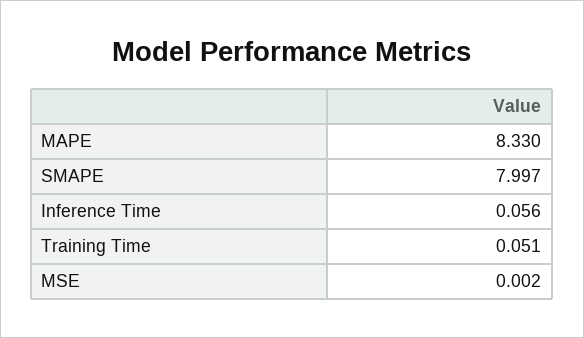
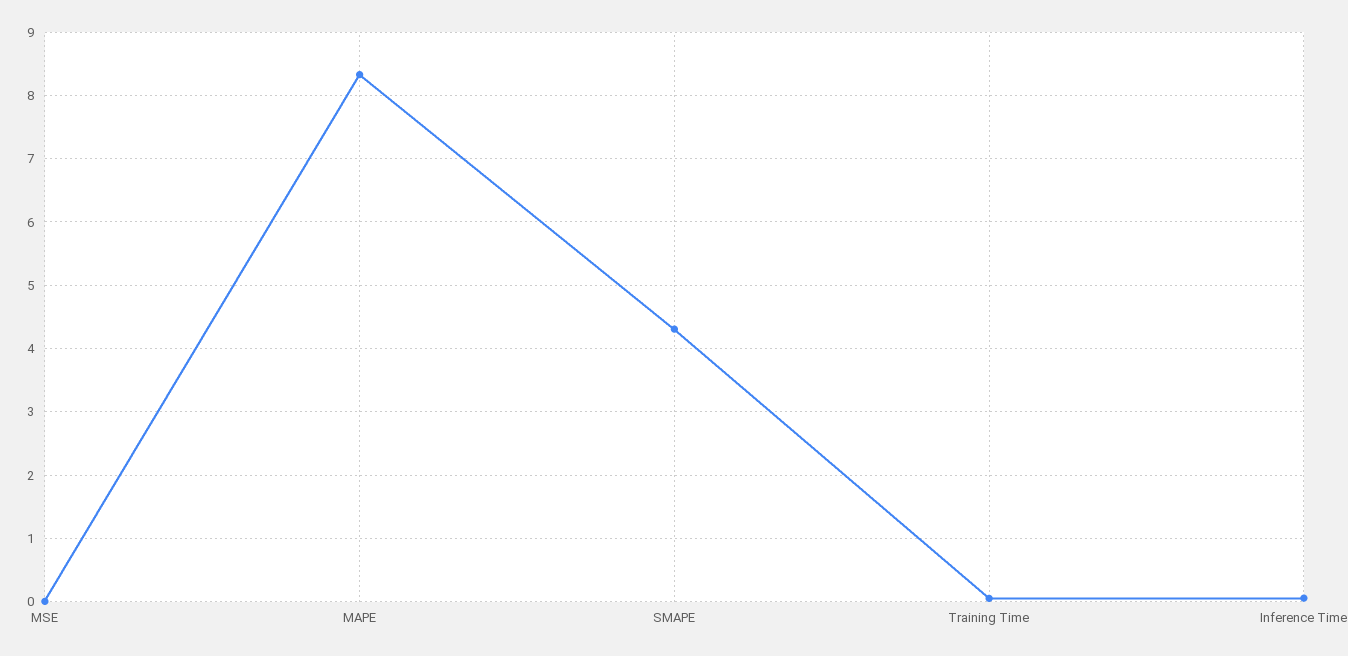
  {
    "MAPE": 8.33,
-   "SMAPE": 7.997,
+   "SMAPE": 4.3,
    "Inference Time": 0.056,
    "Training Time": 0.051,
    "MSE": 0.002
  }

